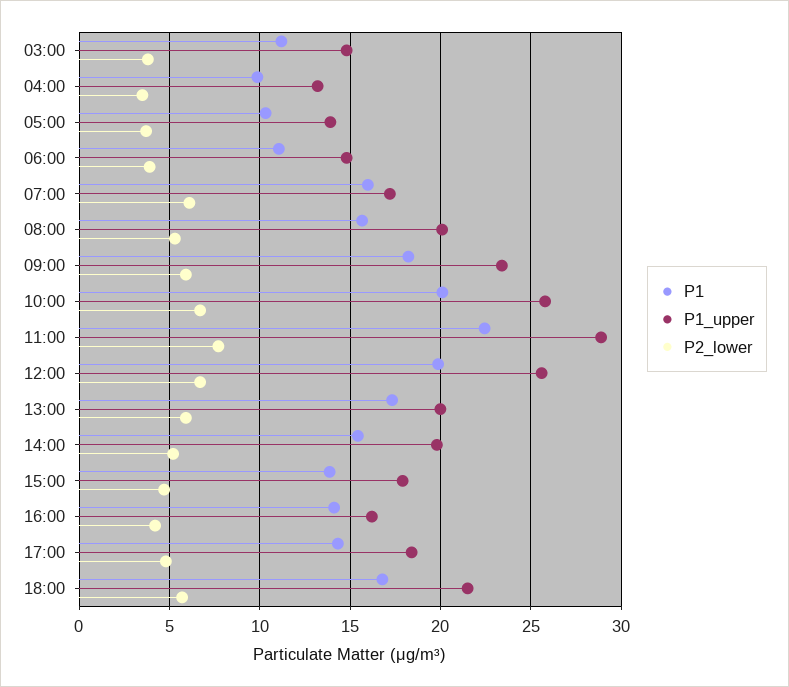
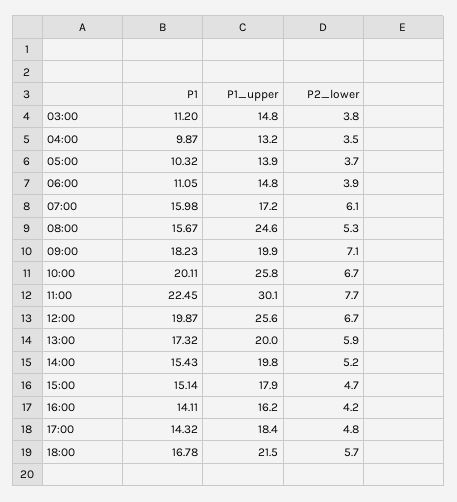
  {
    "P1": {
      "03:00": 11.2,
      "04:00": 9.87,
      "05:00": 10.32,
      "06:00": 11.05,
      "07:00": 15.98,
      "08:00": 15.67,
      "09:00": 18.23,
      "10:00": 20.11,
      "11:00": 22.45,
      "12:00": 19.87,
      "13:00": 17.32,
      "14:00": 15.43,
-     "15:00": 14,
+     "15:00": 15.14,
      "16:00": 14.11,
      "17:00": 14.32,
      "18:00": 16.78
    },
    "P1_upper": {
      "03:00": 14.8,
      "04:00": 13.2,
      "05:00": 13.9,
      "06:00": 14.8,
      "07:00": 17.2,
-     "08:00": 20,
+     "08:00": 24.6,
-     "09:00": 23.5,
+     "09:00": 19.9,
      "10:00": 25.8,
-     "11:00": 29,
+     "11:00": 30.1,
      "12:00": 25.6,
      "13:00": 20,
      "14:00": 19.8,
      "15:00": 17.9,
      "16:00": 16.2,
      "17:00": 18.4,
      "18:00": 21.5
    },
    "P2_lower": {
      "03:00": 3.8,
      "04:00": 3.5,
      "05:00": 3.7,
      "06:00": 3.9,
      "07:00": 6.1,
      "08:00": 5.3,
-     "09:00": 6,
+     "09:00": 7.1,
      "10:00": 6.7,
      "11:00": 7.7,
      "12:00": 6.7,
      "13:00": 5.9,
      "14:00": 5.2,
      "15:00": 4.7,
      "16:00": 4.2,
      "17:00": 4.8,
      "18:00": 5.7
    }
  }

